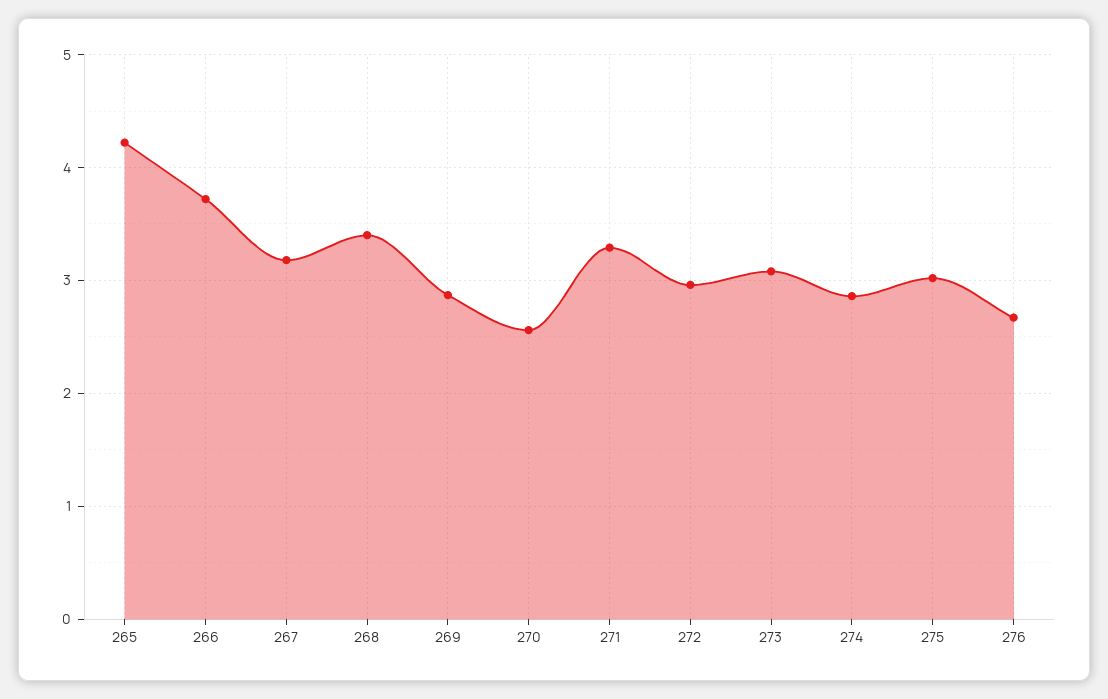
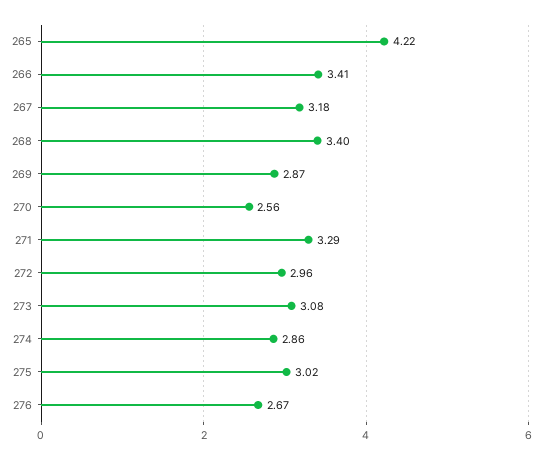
  {
    "265": 4.22,
-   "266": 3.7,
+   "266": 3.41,
    "267": 3.18,
    "268": 3.4,
    "269": 2.87,
    "270": 2.56,
    "271": 3.29,
    "272": 2.96,
    "273": 3.08,
    "274": 2.86,
    "275": 3.02,
    "276": 2.67
  }

